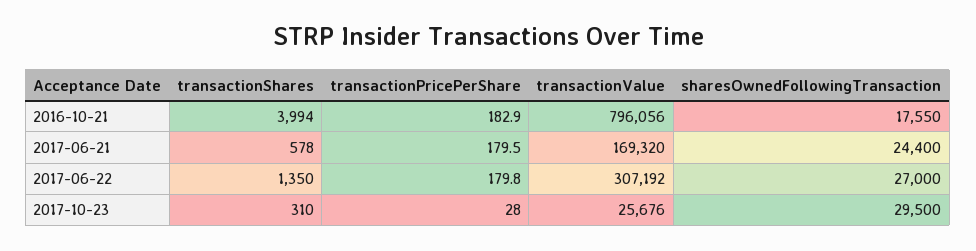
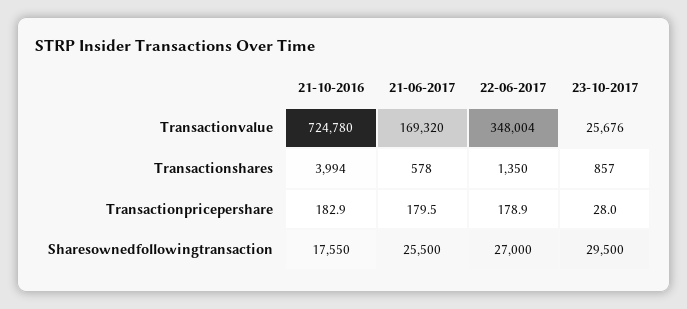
  {
    "transactionShares": {
      "2016-10-21": 3994,
      "2017-06-21": 578,
      "2017-06-22": 1350,
-     "2017-10-23": 310
+     "2017-10-23": 857
    },
    "transactionPricePerShare": {
      "2016-10-21": 182.9,
      "2017-06-21": 179.5,
-     "2017-06-22": 179.8,
+     "2017-06-22": 178.9,
      "2017-10-23": 28
    },
    "transactionValue": {
-     "2016-10-21": 796056,
+     "2016-10-21": 724780,
      "2017-06-21": 169320,
-     "2017-06-22": 307192,
+     "2017-06-22": 348004,
      "2017-10-23": 25676
    },
    "sharesOwnedFollowingTransaction": {
      "2016-10-21": 17550,
-     "2017-06-21": 24400,
+     "2017-06-21": 25500,
      "2017-06-22": 27000,
      "2017-10-23": 29500
    }
  }

